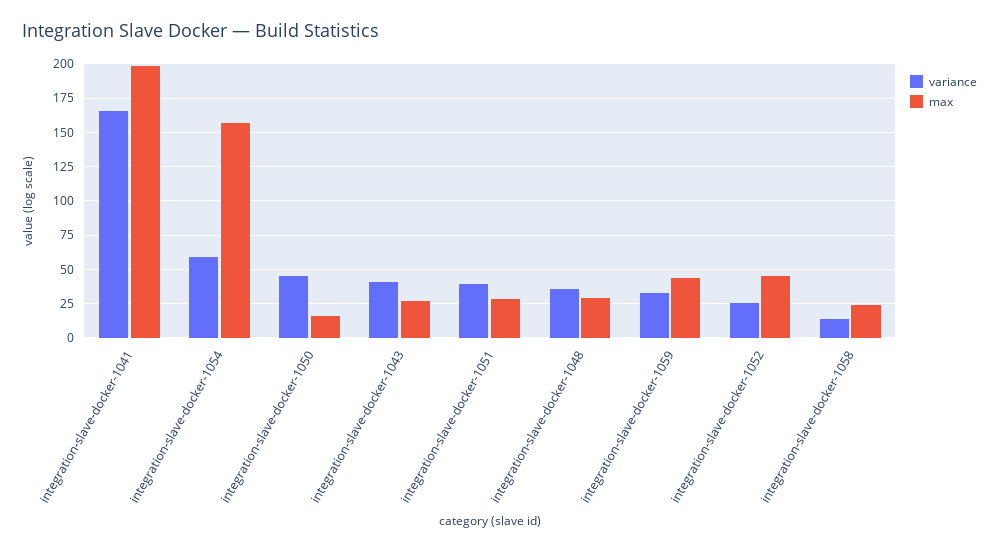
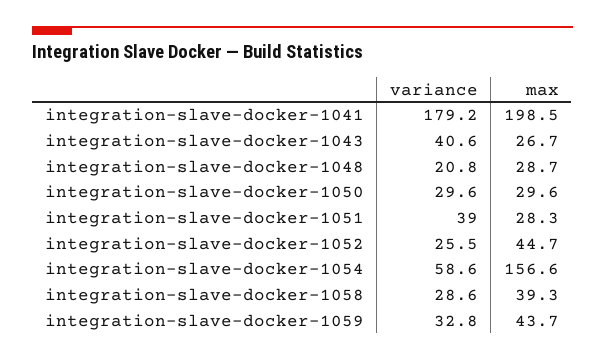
  {
    "variance": {
-     "integration-slave-docker-1041": 165,
+     "integration-slave-docker-1041": 179.2,
      "integration-slave-docker-1054": 58.6,
-     "integration-slave-docker-1050": 45,
+     "integration-slave-docker-1050": 29.6,
      "integration-slave-docker-1043": 40.6,
      "integration-slave-docker-1051": 39,
-     "integration-slave-docker-1048": 35,
+     "integration-slave-docker-1048": 20.8,
      "integration-slave-docker-1059": 32.8,
      "integration-slave-docker-1052": 25.5,
-     "integration-slave-docker-1058": 15
+     "integration-slave-docker-1058": 28.6
    },
    "max": {
      "integration-slave-docker-1041": 198.5,
      "integration-slave-docker-1054": 156.6,
-     "integration-slave-docker-1050": 15,
+     "integration-slave-docker-1050": 29.6,
      "integration-slave-docker-1043": 26.7,
      "integration-slave-docker-1051": 28.3,
      "integration-slave-docker-1048": 28.7,
      "integration-slave-docker-1059": 43.7,
      "integration-slave-docker-1052": 44.7,
-     "integration-slave-docker-1058": 25
+     "integration-slave-docker-1058": 39.3
    }
  }

